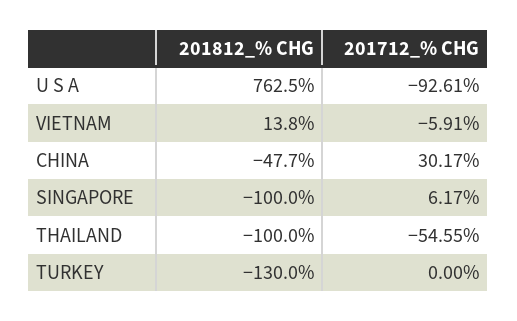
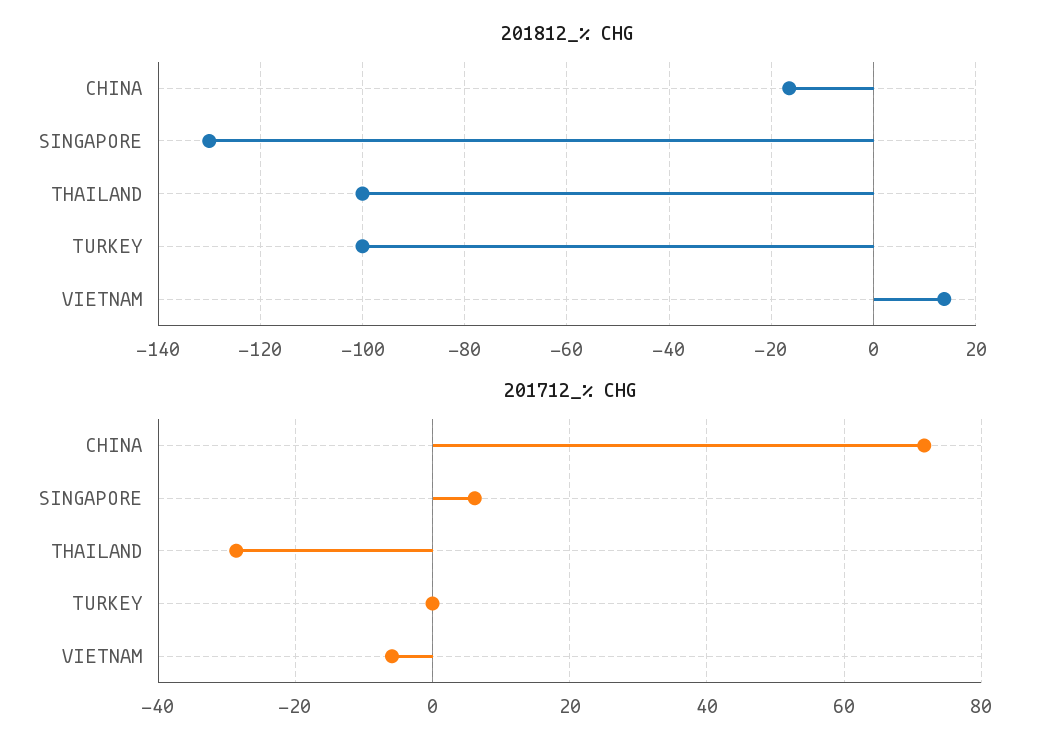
  {
    "201812_% CHG": {
-     "U S A": 762.5,
      "VIETNAM": 13.8,
-     "CHINA": -47.7,
+     "CHINA": -16,
-     "SINGAPORE": -100,
+     "SINGAPORE": -130,
      "THAILAND": -100,
-     "TURKEY": -130
+     "TURKEY": -100
    },
    "201712_% CHG": {
-     "U S A": -92.61,
      "VIETNAM": -5.91,
-     "CHINA": 30.17,
+     "CHINA": 72,
      "SINGAPORE": 6.17,
-     "THAILAND": -54.55,
+     "THAILAND": -28,
      "TURKEY": 0
    }
  }

